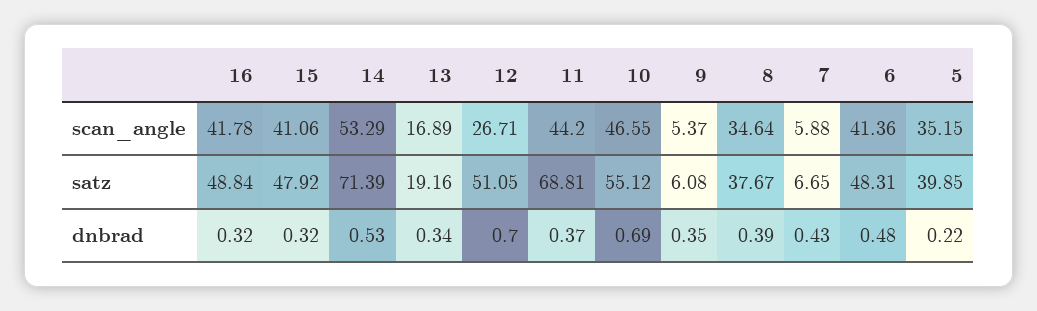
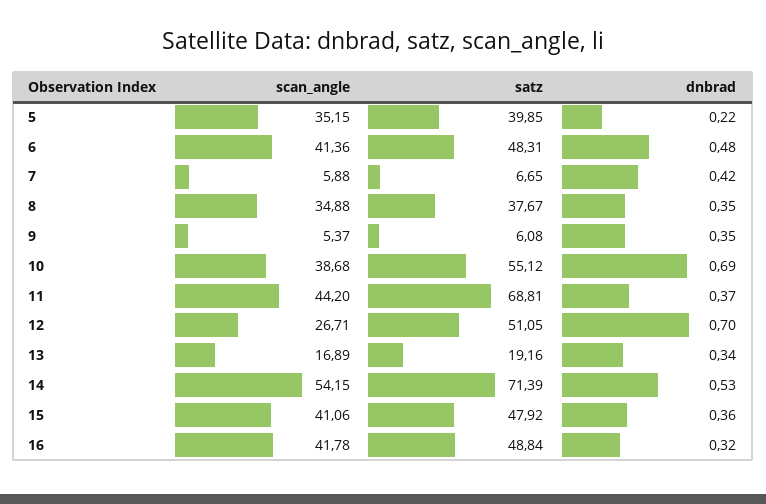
  {
    "16": {
      "scan_angle": 41.78,
      "satz": 48.84,
      "dnbrad": 0.32
    },
    "15": {
      "scan_angle": 41.06,
      "satz": 47.92,
-     "dnbrad": 0.32
+     "dnbrad": 0.36
    },
    "14": {
-     "scan_angle": 53.29,
+     "scan_angle": 54.15,
      "satz": 71.39,
      "dnbrad": 0.53
    },
    "13": {
      "scan_angle": 16.89,
      "satz": 19.16,
      "dnbrad": 0.34
    },
    "12": {
      "scan_angle": 26.71,
      "satz": 51.05,
      "dnbrad": 0.7
    },
    "11": {
      "scan_angle": 44.2,
      "satz": 68.81,
      "dnbrad": 0.37
    },
    "10": {
-     "scan_angle": 46.55,
+     "scan_angle": 38.68,
      "satz": 55.12,
      "dnbrad": 0.69
    },
    "9": {
      "scan_angle": 5.37,
      "satz": 6.08,
      "dnbrad": 0.35
    },
    "8": {
-     "scan_angle": 34.64,
+     "scan_angle": 34.88,
      "satz": 37.67,
-     "dnbrad": 0.39
+     "dnbrad": 0.35
    },
    "7": {
      "scan_angle": 5.88,
      "satz": 6.65,
-     "dnbrad": 0.43
+     "dnbrad": 0.42
    },
    "6": {
      "scan_angle": 41.36,
      "satz": 48.31,
      "dnbrad": 0.48
    },
    "5": {
      "scan_angle": 35.15,
      "satz": 39.85,
      "dnbrad": 0.22
    }
  }

